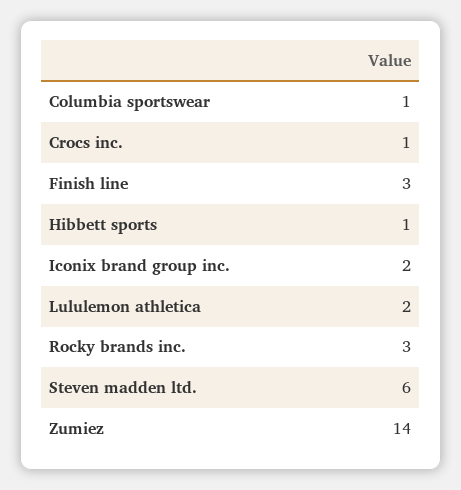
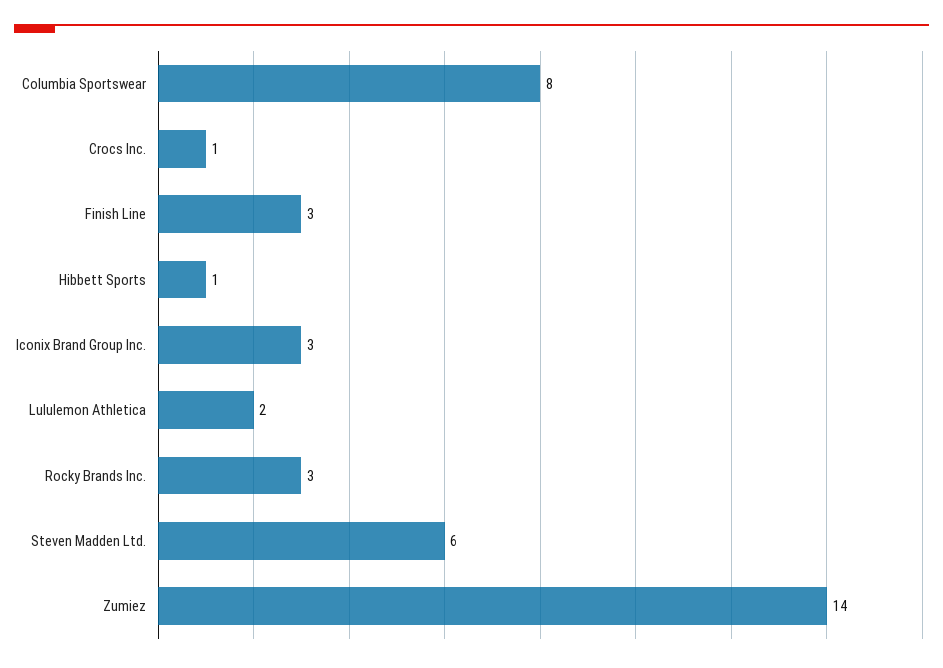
  {
-   "Columbia sportswear": 1,
+   "Columbia sportswear": 8,
    "Crocs inc.": 1,
    "Finish line": 3,
    "Hibbett sports": 1,
-   "Iconix brand group inc.": 2,
+   "Iconix brand group inc.": 3,
    "Lululemon athletica": 2,
    "Rocky brands inc.": 3,
    "Steven madden ltd.": 6,
    "Zumiez": 14
  }

